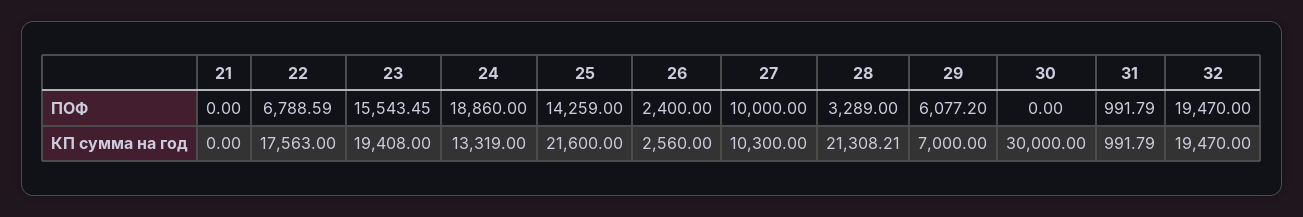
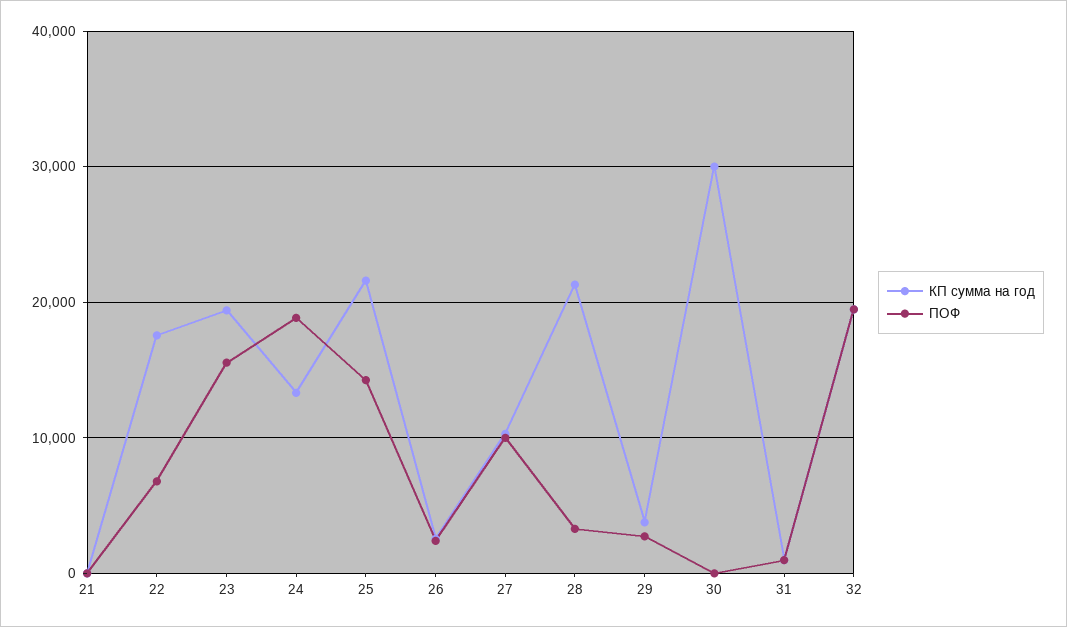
  {
    "ПОФ": {
      "21": 0,
      "22": 6788.59,
      "23": 15543.45,
      "24": 18860,
      "25": 14259,
      "26": 2400,
      "27": 10000,
      "28": 3289,
-     "29": 6077.2,
+     "29": 3000,
      "30": 0,
      "31": 991.79,
      "32": 19470
    },
    "КП сумма на год": {
      "21": 0,
      "22": 17563,
      "23": 19408,
      "24": 13319,
      "25": 21600,
      "26": 2560,
      "27": 10300,
      "28": 21308.21,
-     "29": 7000,
+     "29": 4000,
      "30": 30000,
      "31": 991.79,
      "32": 19470
    }
  }

